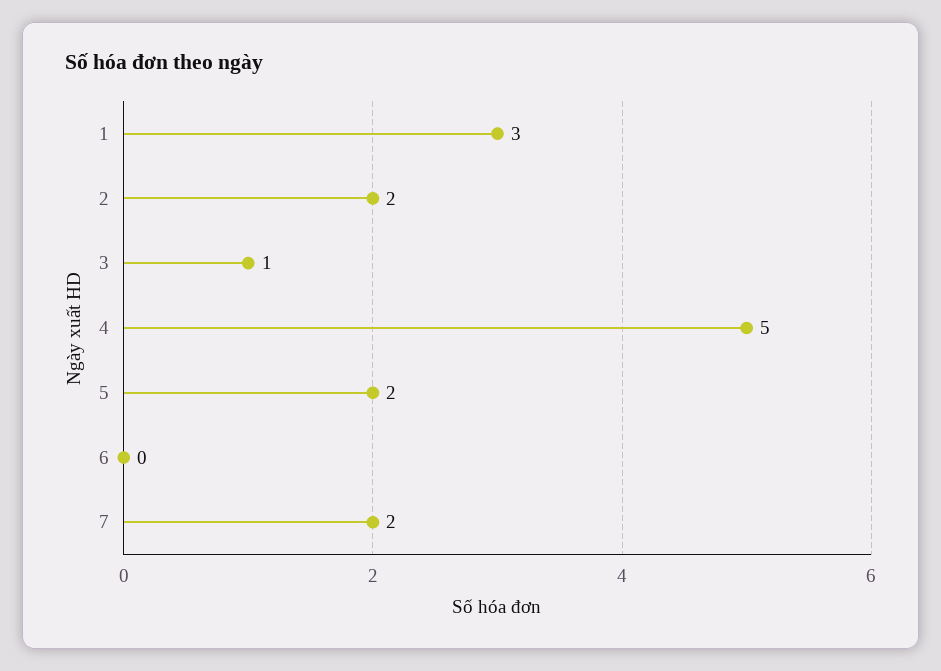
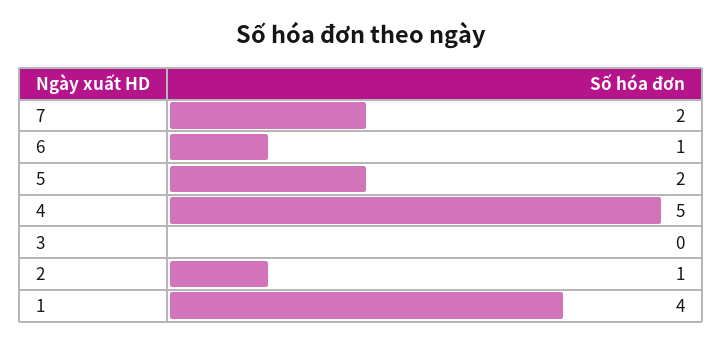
  {
-   "1": 3,
+   "1": 4,
-   "2": 2,
+   "2": 1,
-   "3": 1,
+   "3": 0,
    "4": 5,
    "5": 2,
-   "6": 0,
+   "6": 1,
    "7": 2
  }

